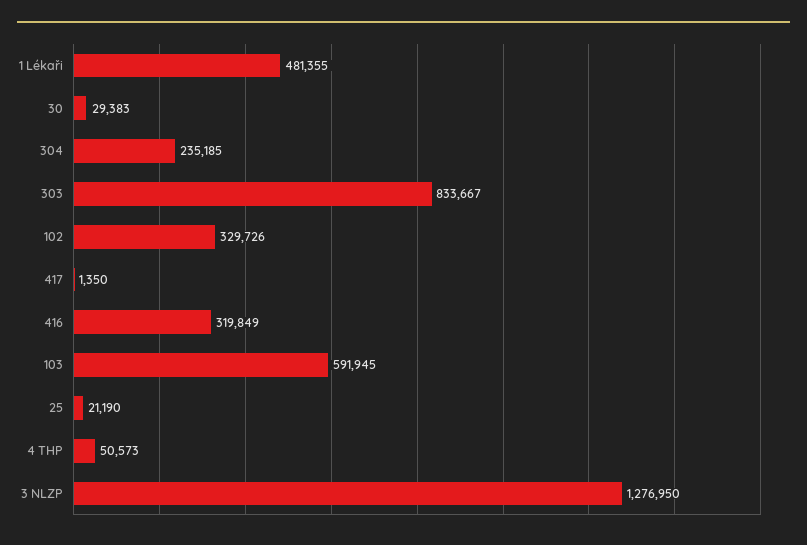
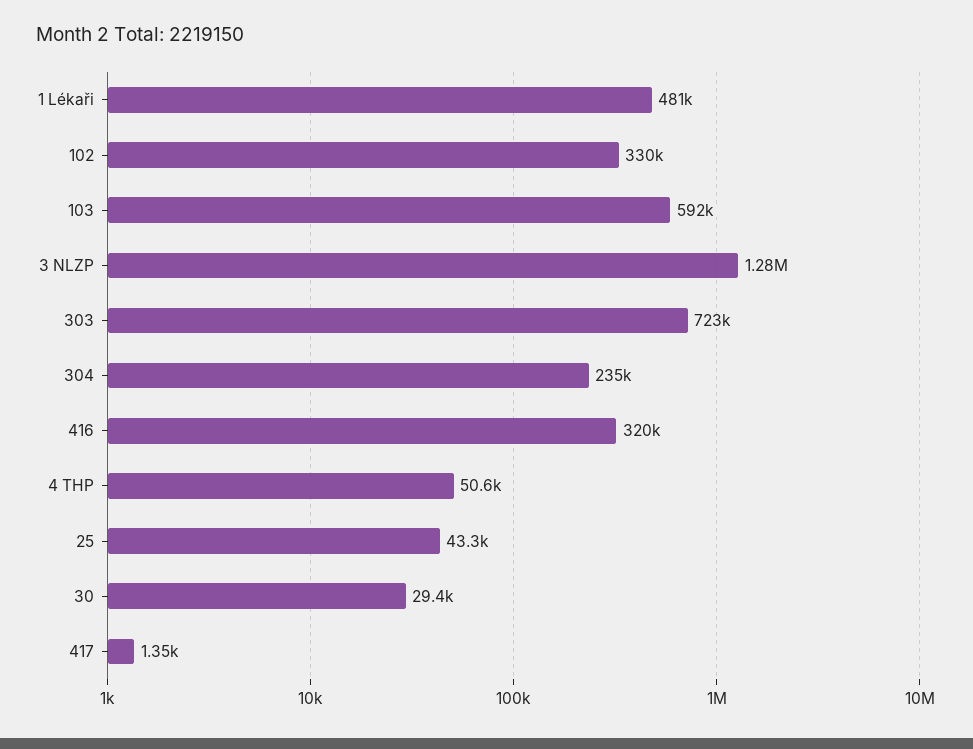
  {
    "1 Lékaři": 481355,
    "30": 29383,
    "304": 235185,
-   "303": 833667,
+   "303": 723000,
    "102": 329726,
    "417": 1350,
    "416": 319849,
    "103": 591945,
-   "25": 21190,
+   "25": 43300,
    "4 THP": 50573,
    "3 NLZP": 1276950
  }

